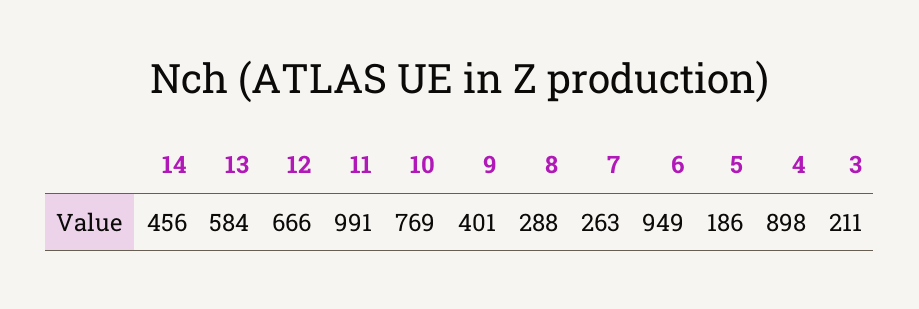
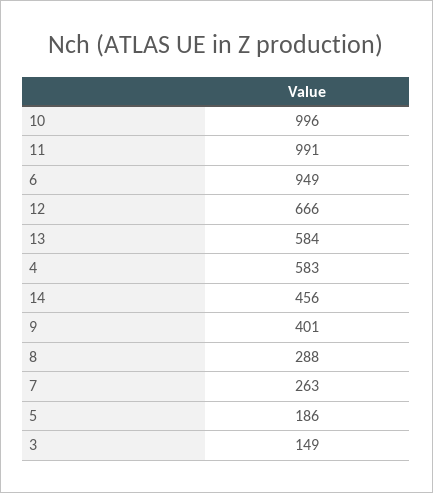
  {
    "14": 456,
    "13": 584,
    "12": 666,
    "11": 991,
-   "10": 769,
+   "10": 996,
    "9": 401,
    "8": 288,
    "7": 263,
    "6": 949,
    "5": 186,
-   "4": 898,
+   "4": 583,
-   "3": 211
+   "3": 149
  }

